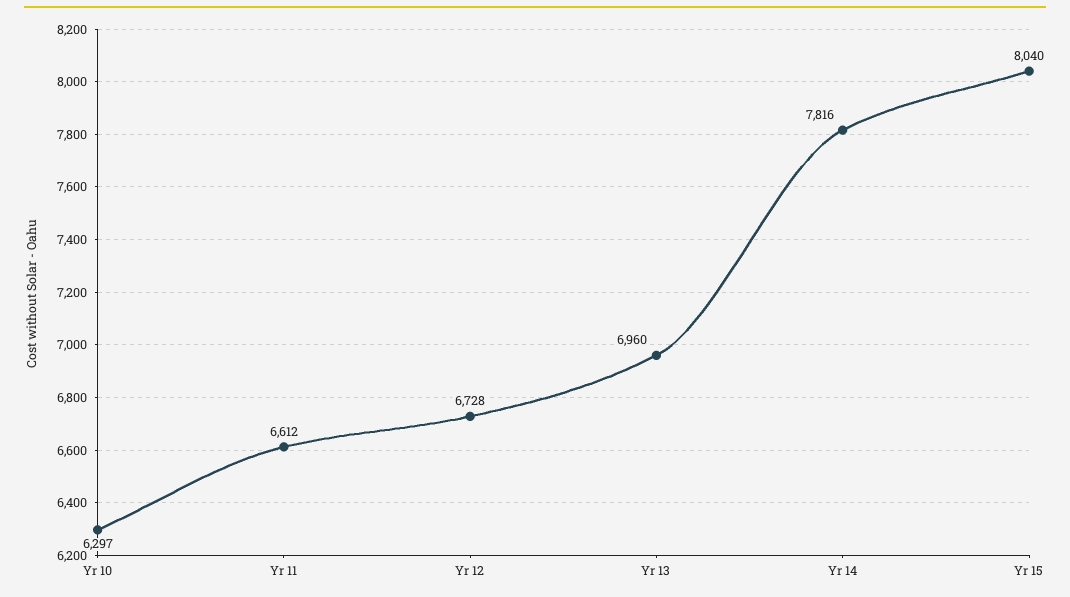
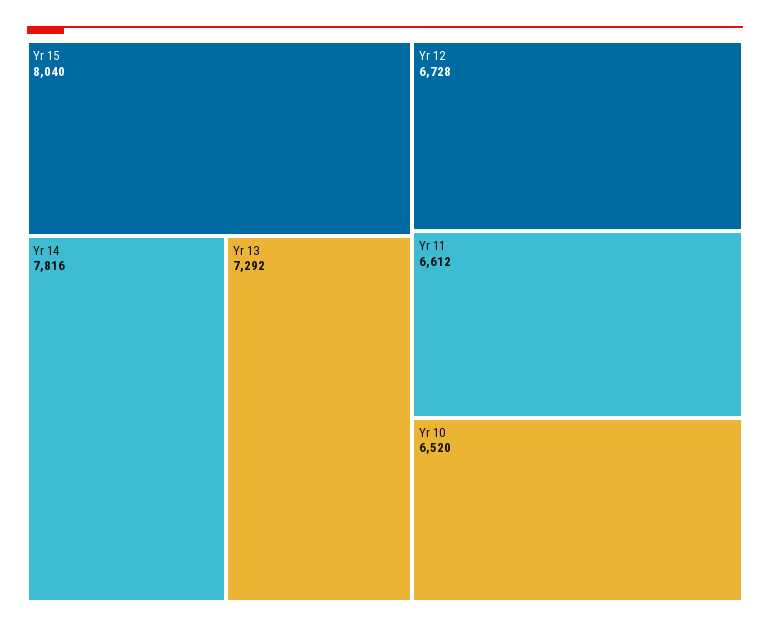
  {
-   "Yr 10": 6297,
+   "Yr 10": 6520,
    "Yr 11": 6612,
    "Yr 12": 6728,
-   "Yr 13": 6960,
+   "Yr 13": 7292,
    "Yr 14": 7816,
    "Yr 15": 8040
  }

